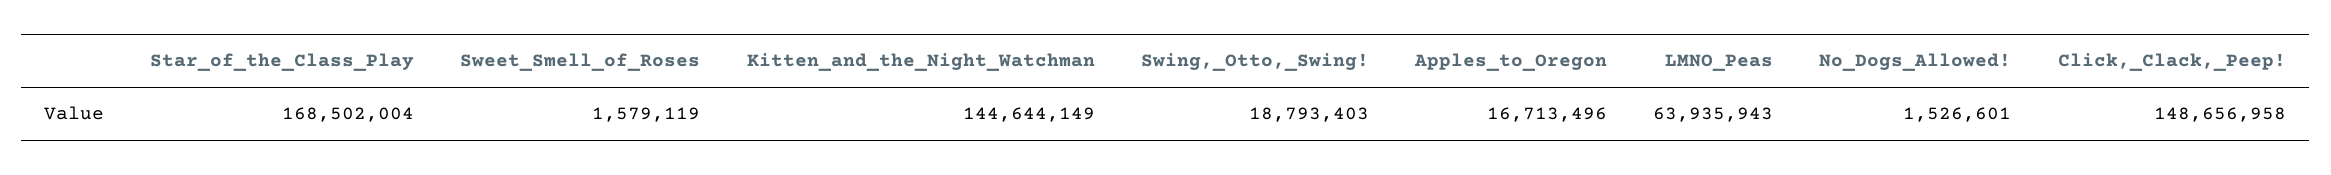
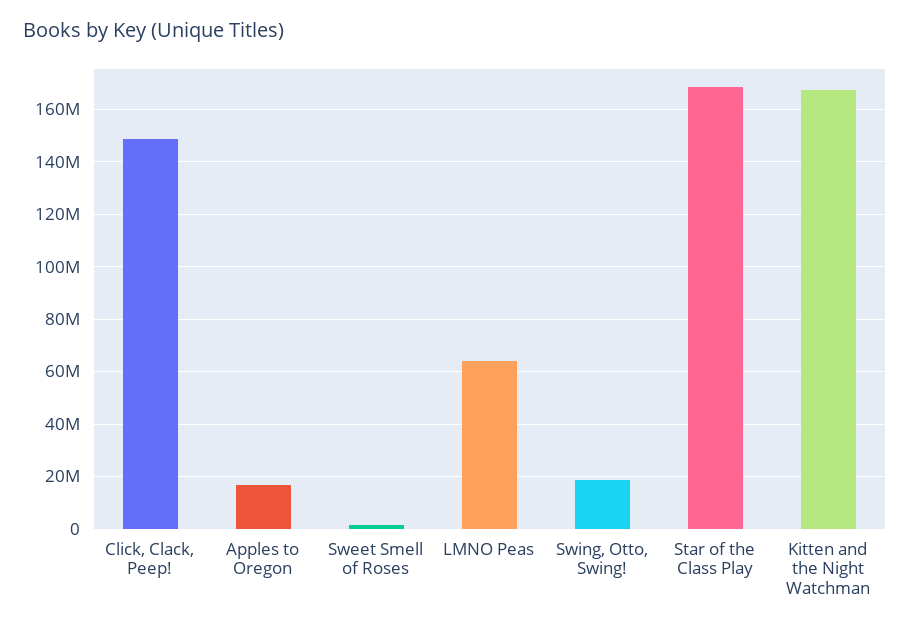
  {
    "Star_of_the_Class_Play": 168502004,
    "Sweet_Smell_of_Roses": 1579119,
-   "Kitten_and_the_Night_Watchman": 144644149,
+   "Kitten_and_the_Night_Watchman": 167500000,
    "Swing,_Otto,_Swing!": 18793403,
    "Apples_to_Oregon": 16713496,
    "LMNO_Peas": 63935943,
-   "No_Dogs_Allowed!": 1526601,
    "Click,_Clack,_Peep!": 148656958
  }

